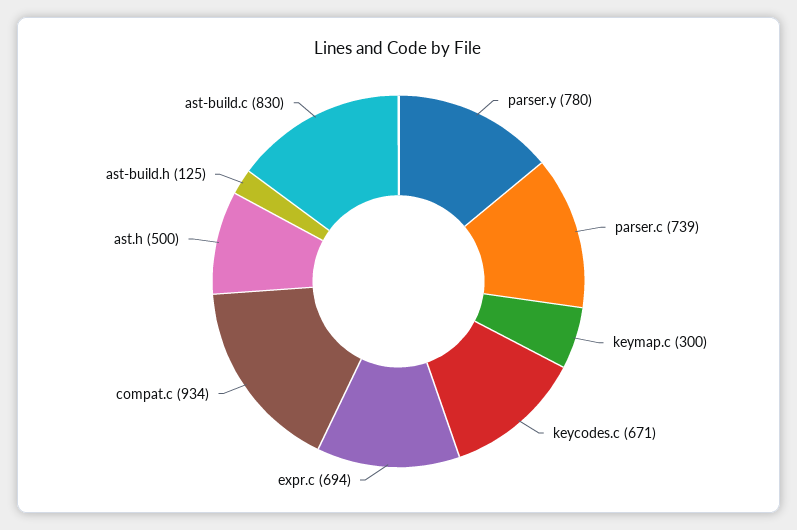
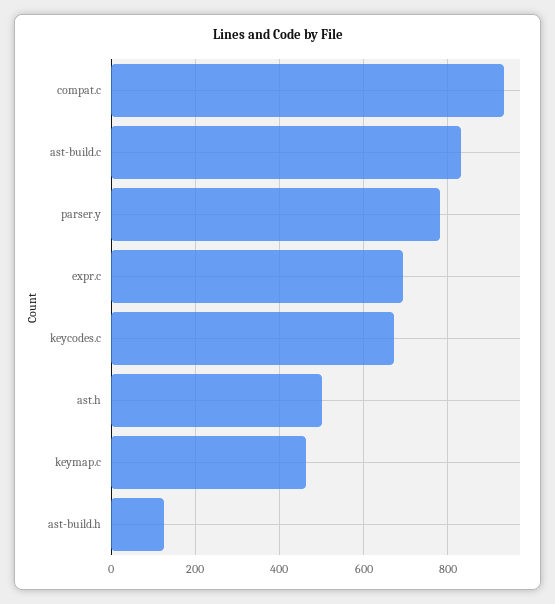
  {
    "parser.y": 780,
-   "parser.c": 739,
-   "keymap.c": 300,
+   "keymap.c": 460,
    "keycodes.c": 671,
    "expr.c": 694,
    "compat.c": 934,
    "ast.h": 500,
    "ast-build.h": 125,
    "ast-build.c": 830
  }

